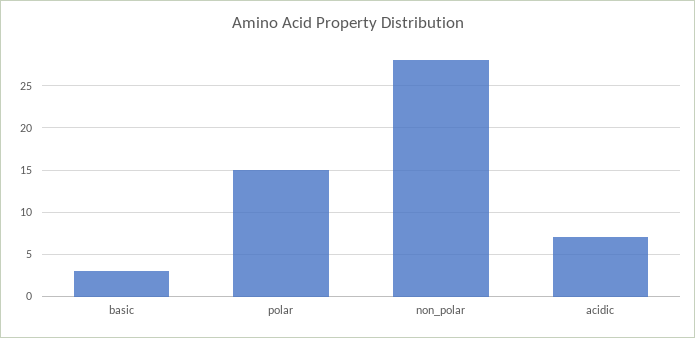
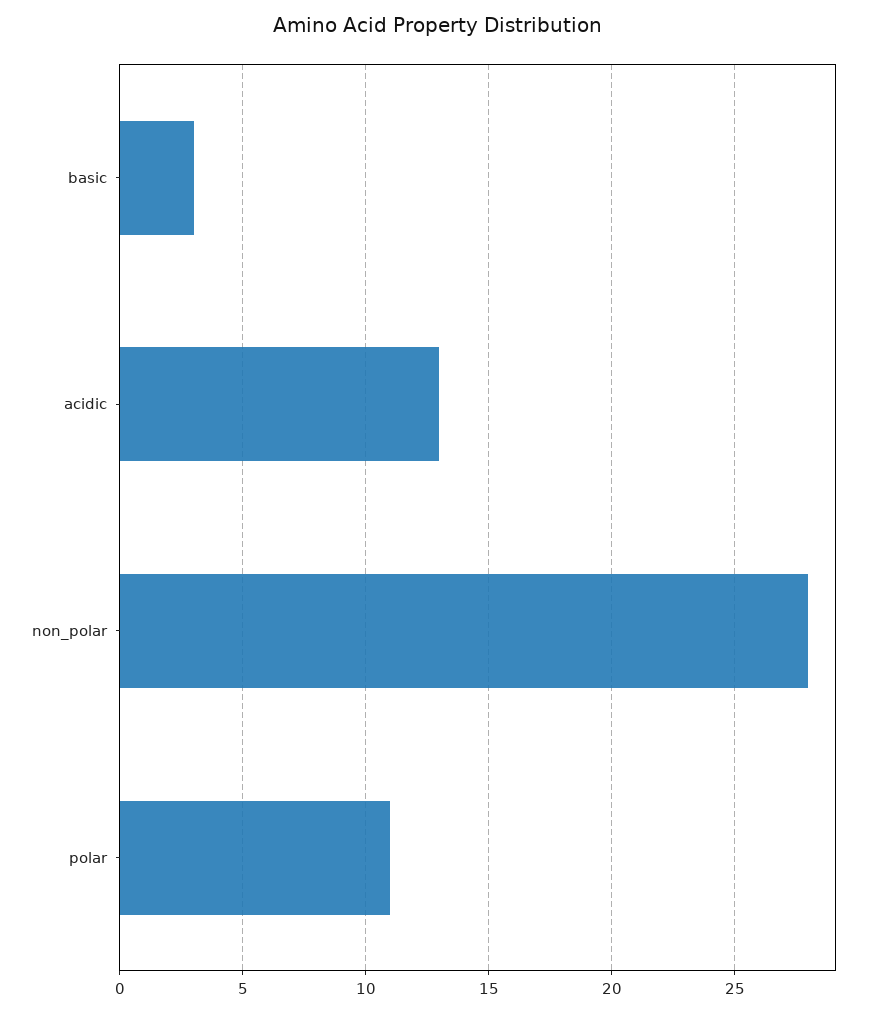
  {
    "basic": 3,
-   "polar": 15,
+   "polar": 11,
    "non_polar": 28,
-   "acidic": 7
+   "acidic": 13
  }

